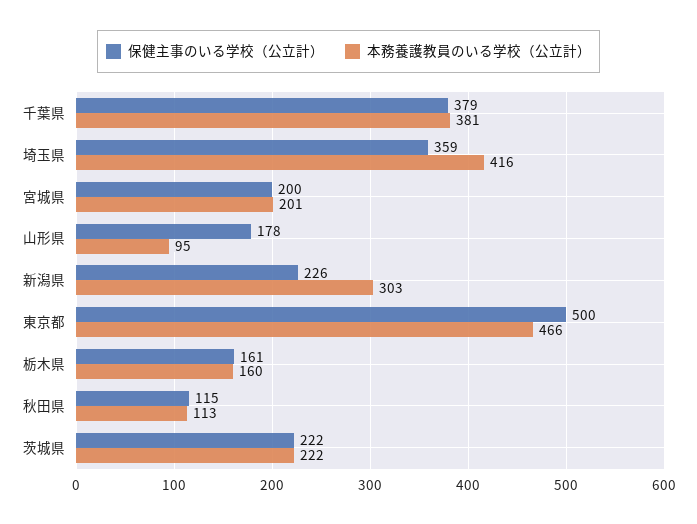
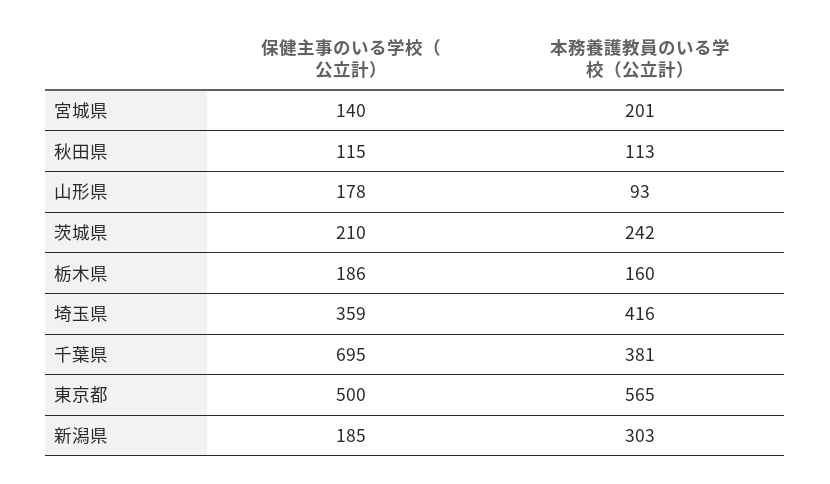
  {
    "保健主事のいる学校（公立計）": {
-     "千葉県": 379,
+     "千葉県": 695,
      "埼玉県": 359,
-     "宮城県": 200,
+     "宮城県": 140,
      "山形県": 178,
-     "新潟県": 226,
+     "新潟県": 185,
      "東京都": 500,
-     "栃木県": 161,
+     "栃木県": 186,
      "秋田県": 115,
-     "茨城県": 222
+     "茨城県": 210
    },
    "本務養護教員のいる学校（公立計）": {
      "千葉県": 381,
      "埼玉県": 416,
      "宮城県": 201,
-     "山形県": 95,
+     "山形県": 93,
      "新潟県": 303,
-     "東京都": 466,
+     "東京都": 565,
      "栃木県": 160,
      "秋田県": 113,
-     "茨城県": 222
+     "茨城県": 242
    }
  }

